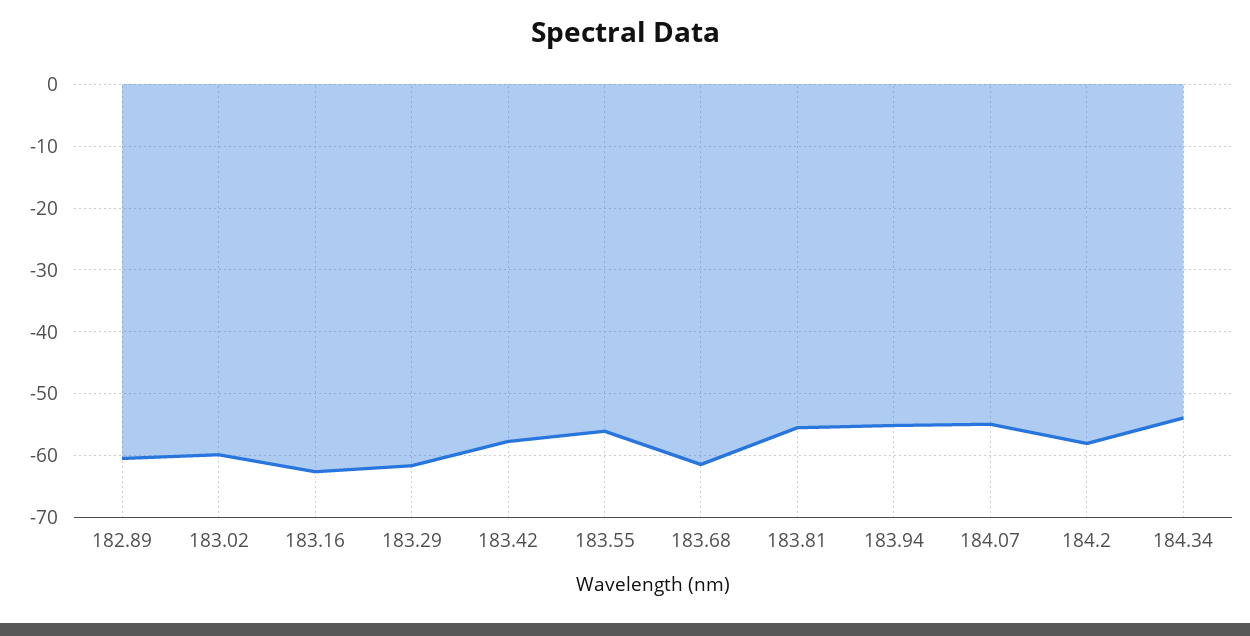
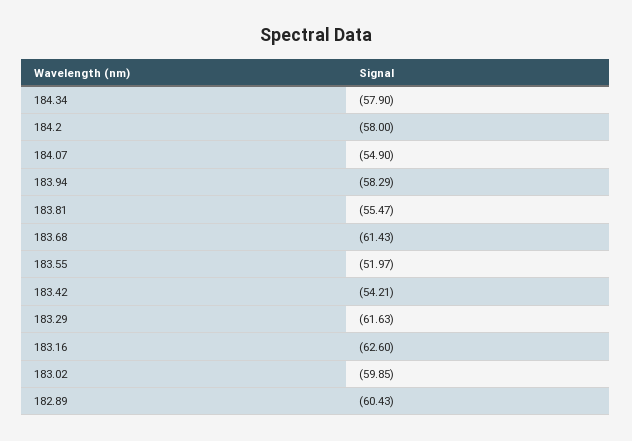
  {
    "182.89": -60.43,
    "183.02": -59.85,
    "183.16": -62.6,
    "183.29": -61.63,
-   "183.42": -58,
+   "183.42": -54.21,
-   "183.55": -56,
+   "183.55": -51.97,
    "183.68": -61.43,
    "183.81": -55.47,
-   "183.94": -55,
+   "183.94": -58.29,
    "184.07": -54.9,
    "184.2": -58,
-   "184.34": -54
+   "184.34": -57.9
  }

